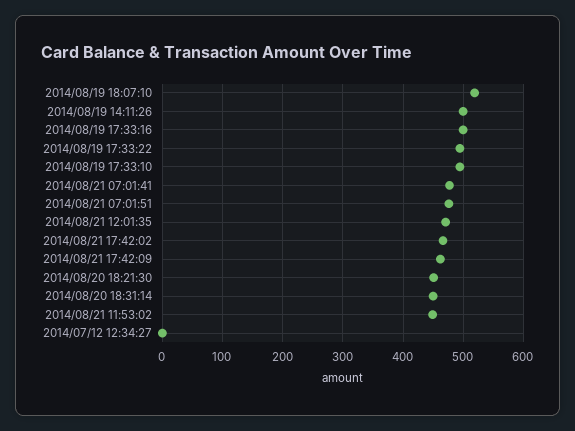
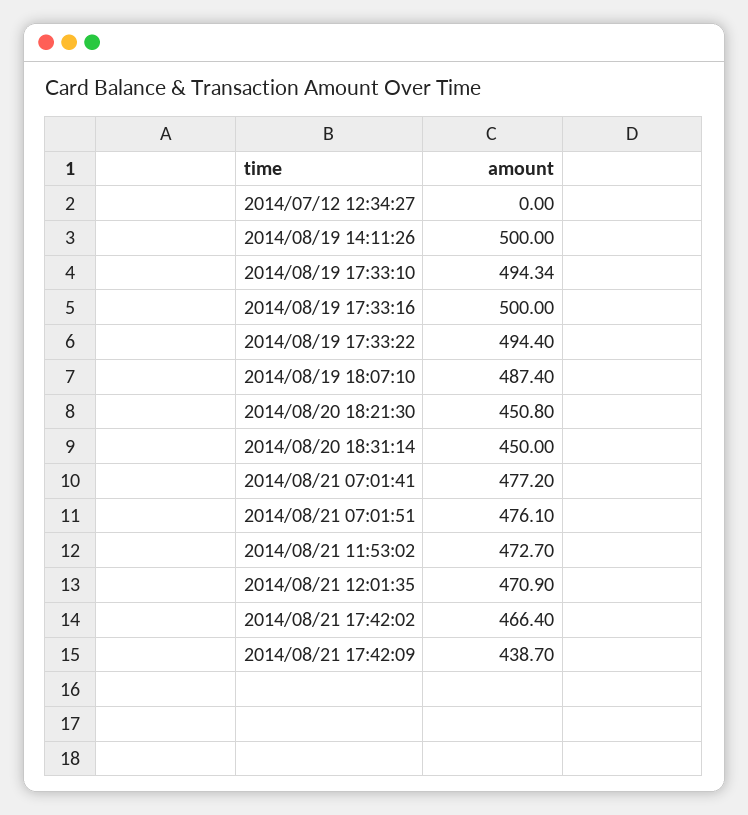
  {
-   "2014/08/19 18:07:10": 520,
+   "2014/08/19 18:07:10": 487.4,
    "2014/08/19 14:11:26": 500,
    "2014/08/19 17:33:16": 500,
    "2014/08/19 17:33:22": 494.4,
    "2014/08/19 17:33:10": 494.34,
    "2014/08/21 07:01:41": 477.2,
    "2014/08/21 07:01:51": 476.1,
    "2014/08/21 12:01:35": 470.9,
    "2014/08/21 17:42:02": 466.4,
-   "2014/08/21 17:42:09": 460,
+   "2014/08/21 17:42:09": 438.7,
    "2014/08/20 18:21:30": 450.8,
    "2014/08/20 18:31:14": 450,
-   "2014/08/21 11:53:02": 450,
+   "2014/08/21 11:53:02": 472.7,
    "2014/07/12 12:34:27": 0
  }

